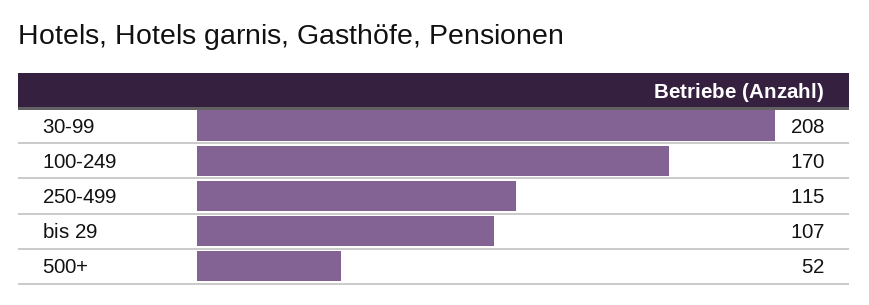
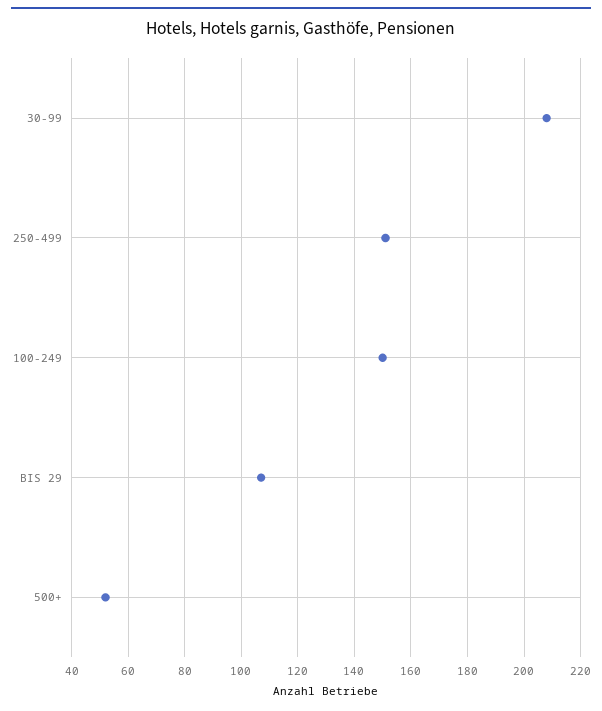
  {
    "30-99": 208,
-   "100-249": 170,
+   "100-249": 150,
-   "250-499": 115,
+   "250-499": 150,
    "bis 29": 107,
    "500+": 52
  }

